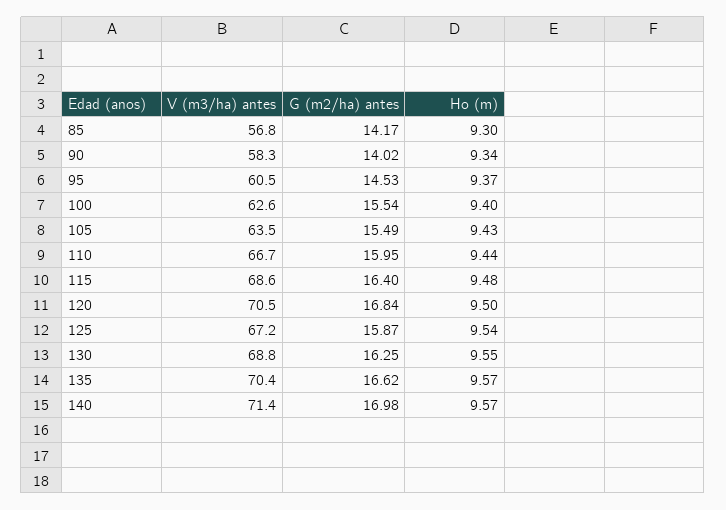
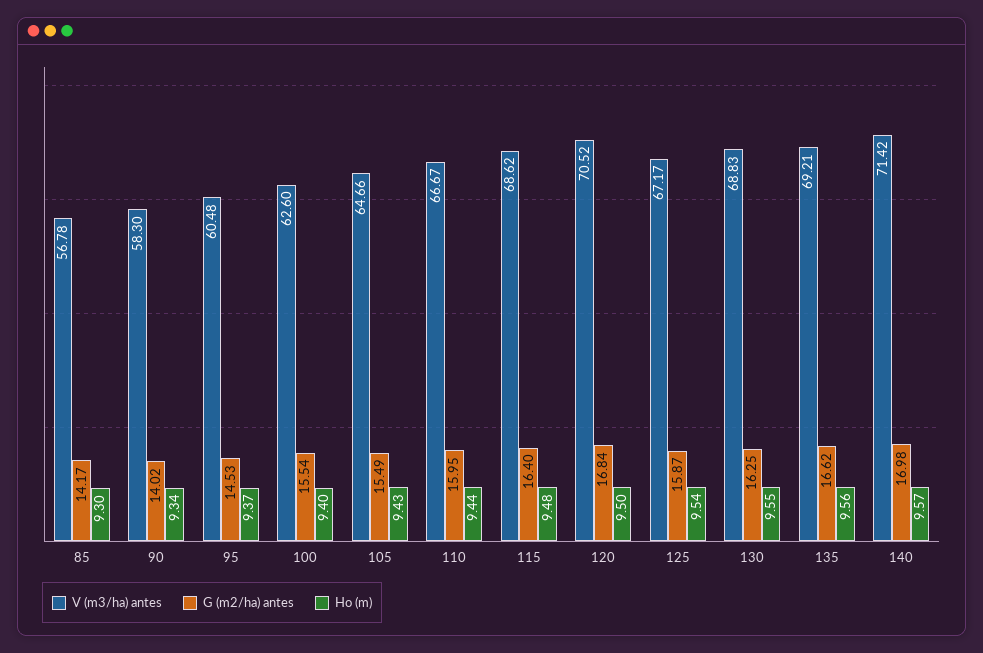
  {
    "V (m3/ha) antes": {
      "85": 56.78,
      "90": 58.3,
      "95": 60.48,
      "100": 62.6,
-     "105": 63.5,
+     "105": 64.66,
      "110": 66.67,
      "115": 68.62,
      "120": 70.52,
      "125": 67.17,
      "130": 68.83,
-     "135": 70.4,
+     "135": 69.21,
      "140": 71.42
    },
    "G (m2/ha) antes": {
      "85": 14.17,
      "90": 14.02,
      "95": 14.53,
      "100": 15.54,
      "105": 15.49,
      "110": 15.95,
      "115": 16.4,
      "120": 16.84,
      "125": 15.87,
      "130": 16.25,
      "135": 16.62,
      "140": 16.98
    },
    "Ho (m)": {
      "85": 9.3,
      "90": 9.34,
      "95": 9.37,
      "100": 9.4,
      "105": 9.43,
      "110": 9.44,
      "115": 9.48,
      "120": 9.5,
      "125": 9.54,
      "130": 9.55,
-     "135": 9.57,
+     "135": 9.56,
      "140": 9.57
    }
  }

